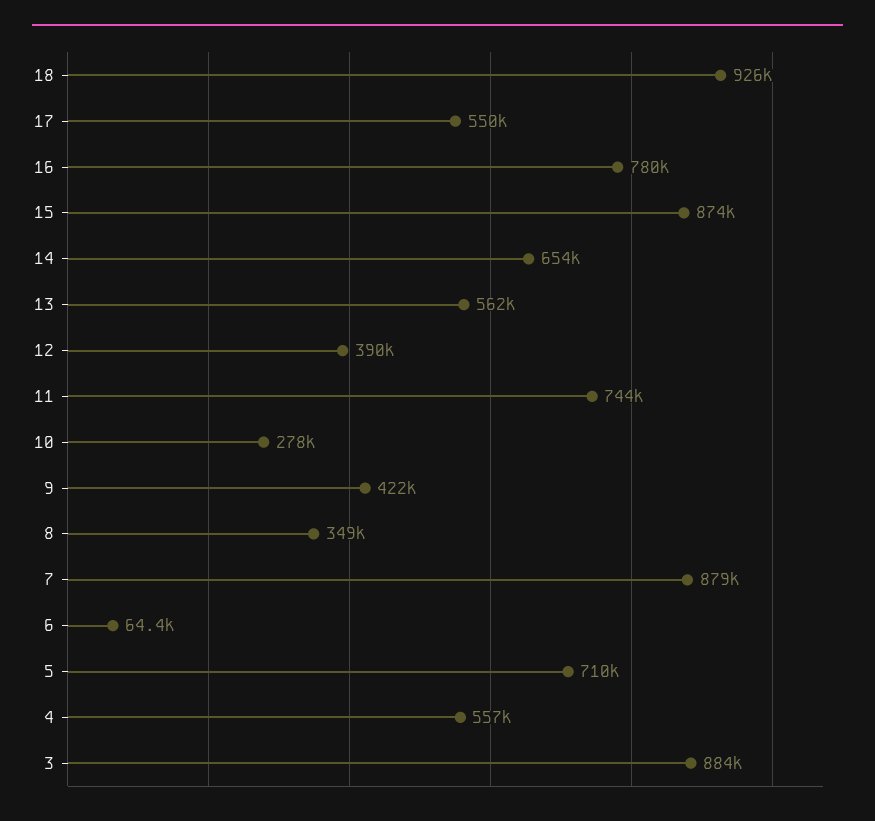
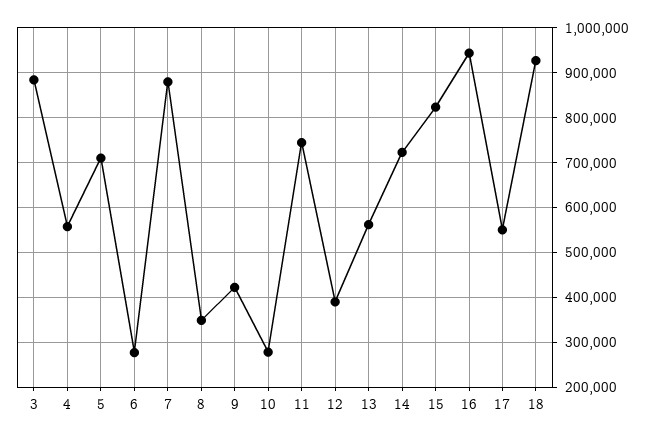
  {
    "18": 926000,
    "17": 550000,
-   "16": 780000,
+   "16": 940000,
-   "15": 874000,
+   "15": 820000,
-   "14": 654000,
+   "14": 720000,
    "13": 562000,
    "12": 390000,
    "11": 744000,
    "10": 278000,
    "9": 422000,
    "8": 349000,
    "7": 879000,
-   "6": 64400,
+   "6": 280000,
    "5": 710000,
    "4": 557000,
    "3": 884000
  }

